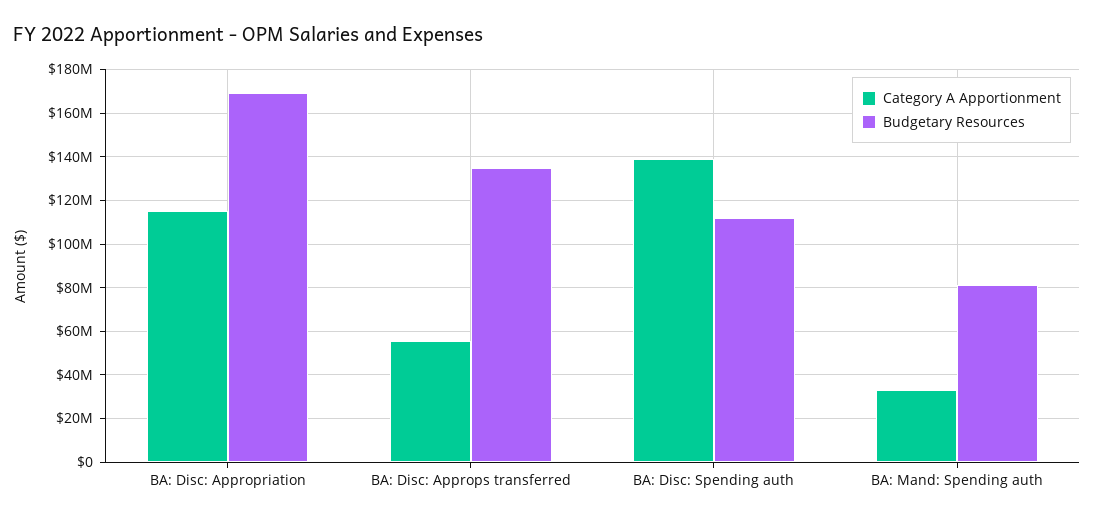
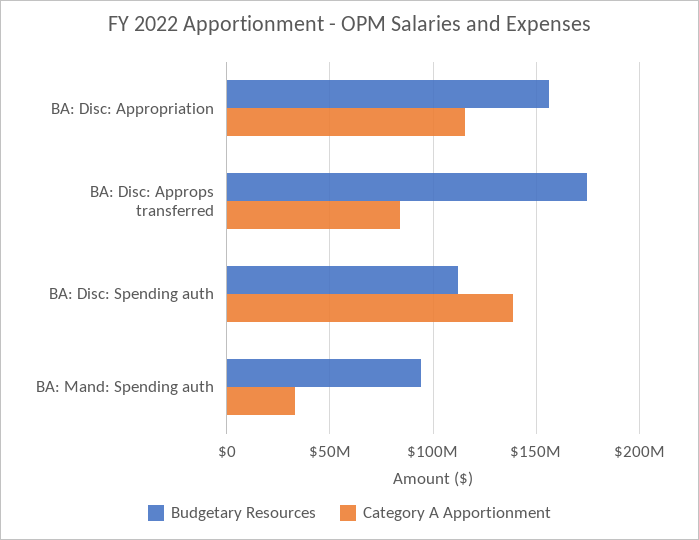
  {
    "Category A Apportionment": {
      "BA: Disc: Appropriation": 115000000,
-     "BA: Disc: Approps transferred": 55000000,
+     "BA: Disc: Approps transferred": 85000000,
      "BA: Disc: Spending auth": 140000000,
      "BA: Mand: Spending auth": 35000000
    },
    "Budgetary Resources": {
-     "BA: Disc: Appropriation": 170000000,
+     "BA: Disc: Appropriation": 155000000,
-     "BA: Disc: Approps transferred": 135000000,
+     "BA: Disc: Approps transferred": 175000000,
      "BA: Disc: Spending auth": 110000000,
-     "BA: Mand: Spending auth": 80000000
+     "BA: Mand: Spending auth": 95000000
    }
  }

